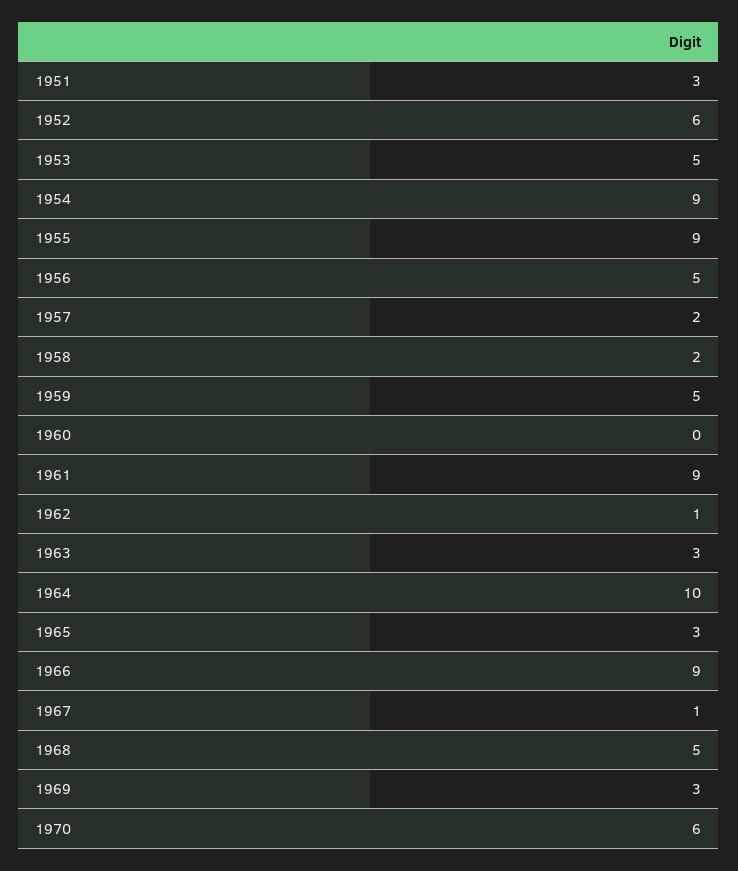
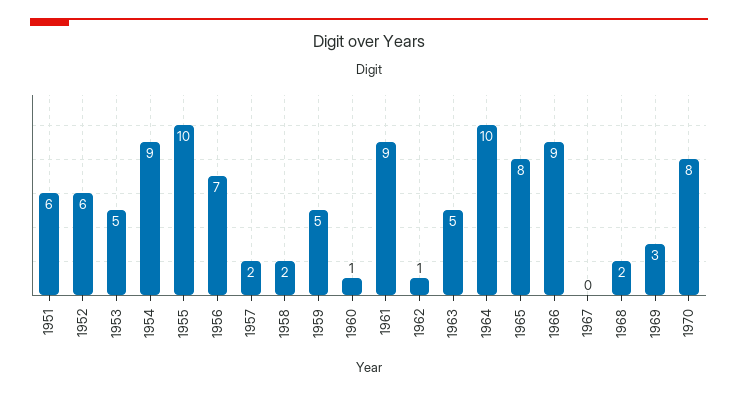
  {
-   "1951": 3,
+   "1951": 6,
    "1952": 6,
    "1953": 5,
    "1954": 9,
-   "1955": 9,
+   "1955": 10,
-   "1956": 5,
+   "1956": 7,
    "1957": 2,
    "1958": 2,
    "1959": 5,
-   "1960": 0,
+   "1960": 1,
    "1961": 9,
    "1962": 1,
-   "1963": 3,
+   "1963": 5,
    "1964": 10,
-   "1965": 3,
+   "1965": 8,
    "1966": 9,
-   "1967": 1,
+   "1967": 0,
-   "1968": 5,
+   "1968": 2,
    "1969": 3,
-   "1970": 6
+   "1970": 8
  }

